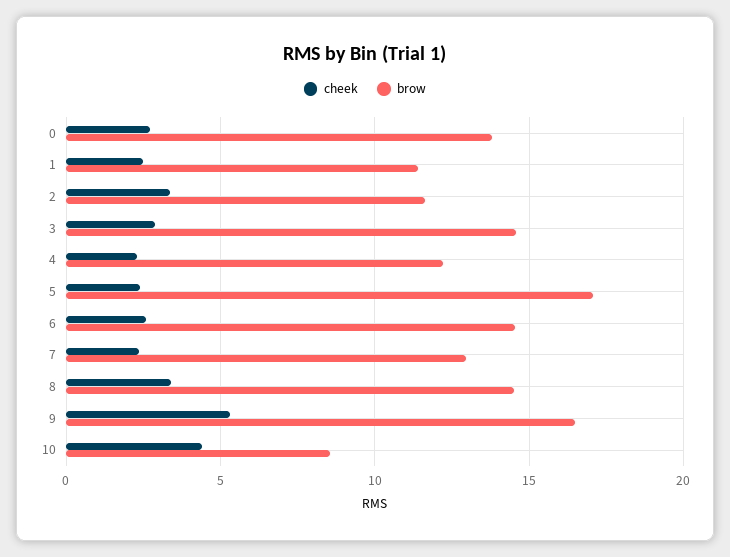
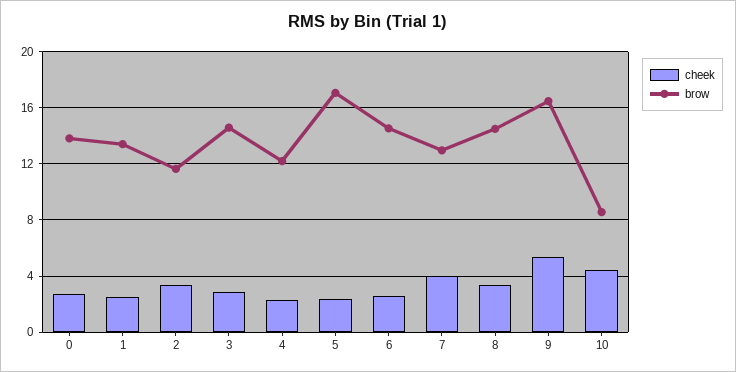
  {
    "cheek": {
      "0": 2.5,
      "1": 2.5,
      "2": 3.5,
      "3": 3,
      "4": 2.5,
      "5": 2.5,
      "6": 2.5,
-     "7": 2.5,
+     "7": 4,
      "8": 3.5,
      "9": 5.5,
      "10": 4.5
    },
    "brow": {
      "0": 14,
-     "1": 11.5,
+     "1": 13.5,
      "2": 11.5,
      "3": 14.5,
      "4": 12,
      "5": 17,
      "6": 14.5,
      "7": 13,
      "8": 14.5,
      "9": 16.5,
      "10": 8.5
    }
  }

